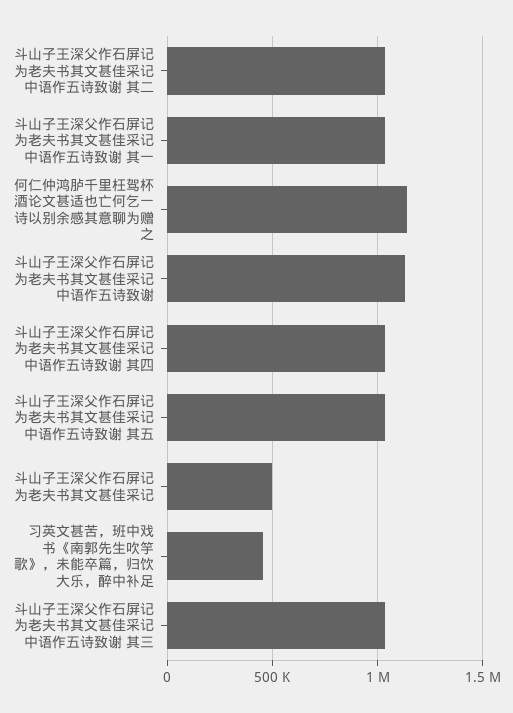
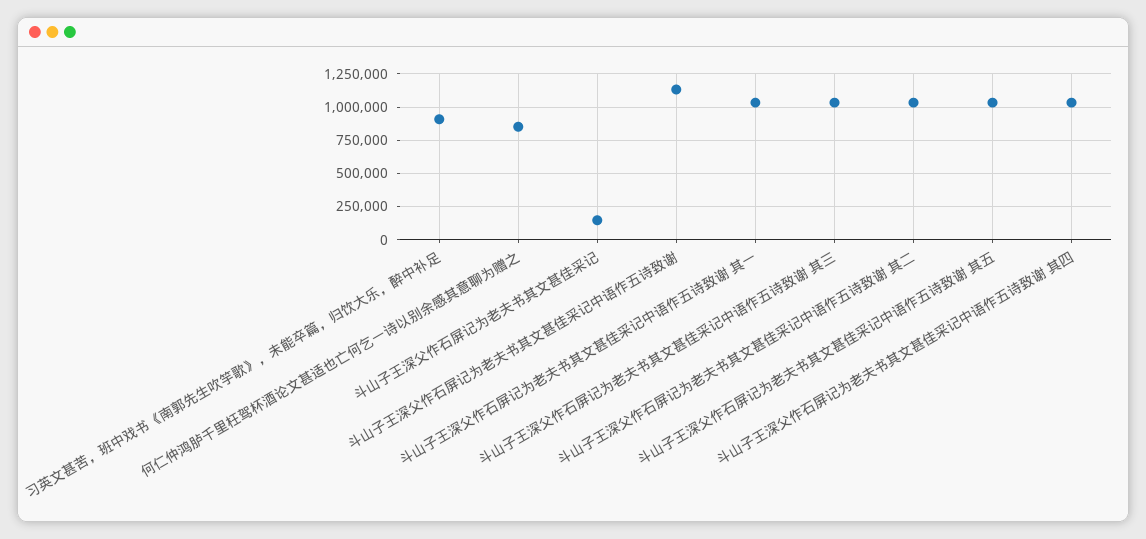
  {
    "斗山子王深父作石屏记为老夫书其文甚佳采记中语作五诗致谢 其二": 1050000,
    "斗山子王深父作石屏记为老夫书其文甚佳采记中语作五诗致谢 其一": 1050000,
-   "何仁仲鸿胪千里枉驾杯酒论文甚适也亡何乞一诗以别余感其意聊为赠之": 1150000,
+   "何仁仲鸿胪千里枉驾杯酒论文甚适也亡何乞一诗以别余感其意聊为赠之": 850000,
    "斗山子王深父作石屏记为老夫书其文甚佳采记中语作五诗致谢": 1150000,
    "斗山子王深父作石屏记为老夫书其文甚佳采记中语作五诗致谢 其四": 1050000,
    "斗山子王深父作石屏记为老夫书其文甚佳采记中语作五诗致谢 其五": 1050000,
-   "斗山子王深父作石屏记为老夫书其文甚佳采记": 500000,
+   "斗山子王深父作石屏记为老夫书其文甚佳采记": 150000,
-   "习英文甚苦，班中戏书《南郭先生吹竽歌》，未能卒篇，归饮大乐，醉中补足": 450000,
+   "习英文甚苦，班中戏书《南郭先生吹竽歌》，未能卒篇，归饮大乐，醉中补足": 900000,
    "斗山子王深父作石屏记为老夫书其文甚佳采记中语作五诗致谢 其三": 1050000
  }

